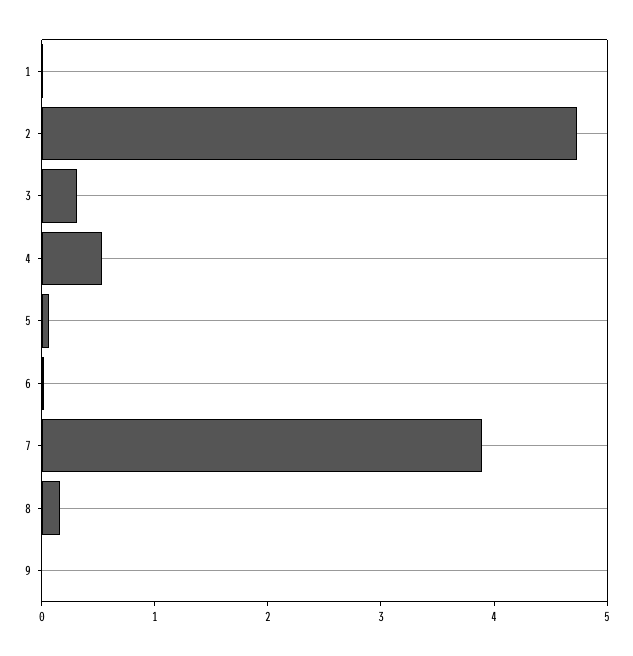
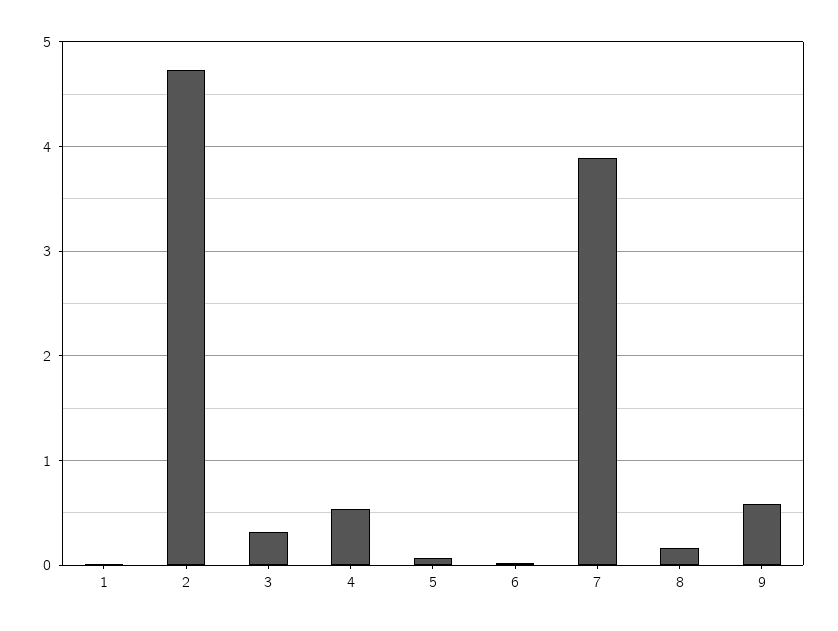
  {
    "1": 0,
    "2": 4.7,
    "3": 0.3,
    "4": 0.5,
    "5": 0.1,
    "6": 0,
    "7": 3.9,
    "8": 0.2,
-   "9": 0
+   "9": 0.6
  }

